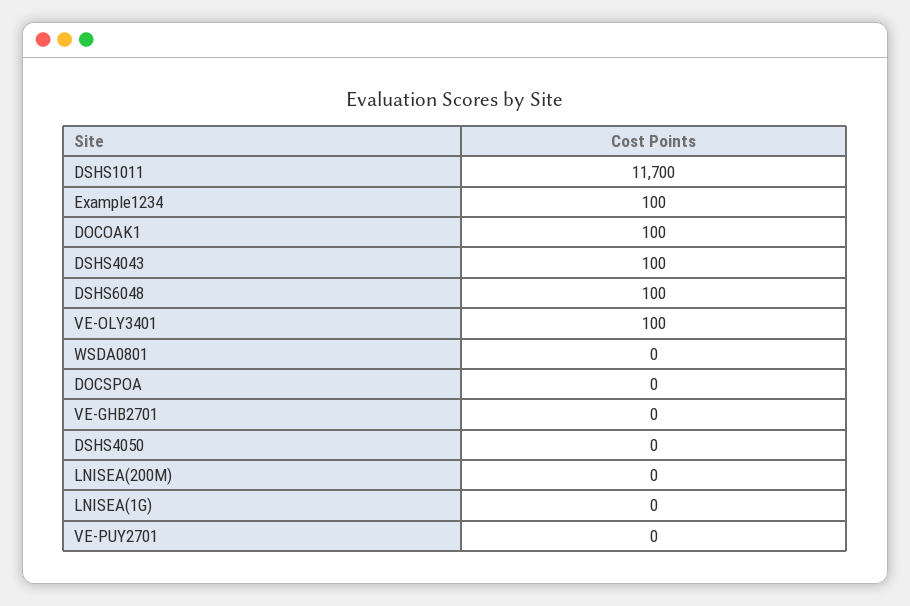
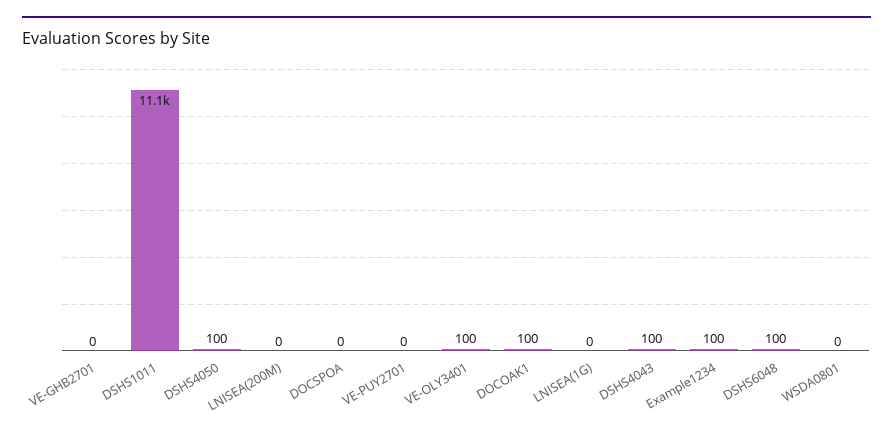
  {
-   "DSHS1011": 11700,
+   "DSHS1011": 11100,
    "Example1234": 100,
    "DOCOAK1": 100,
    "DSHS4043": 100,
    "DSHS6048": 100,
    "VE-OLY3401": 100,
    "WSDA0801": 0,
    "DOCSPOA": 0,
    "VE-GHB2701": 0,
-   "DSHS4050": 0,
+   "DSHS4050": 100,
    "LNISEA(200M)": 0,
    "LNISEA(1G)": 0,
    "VE-PUY2701": 0
  }

